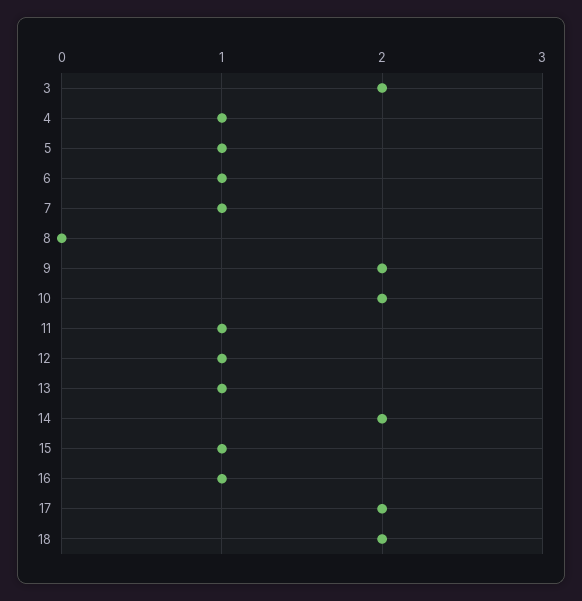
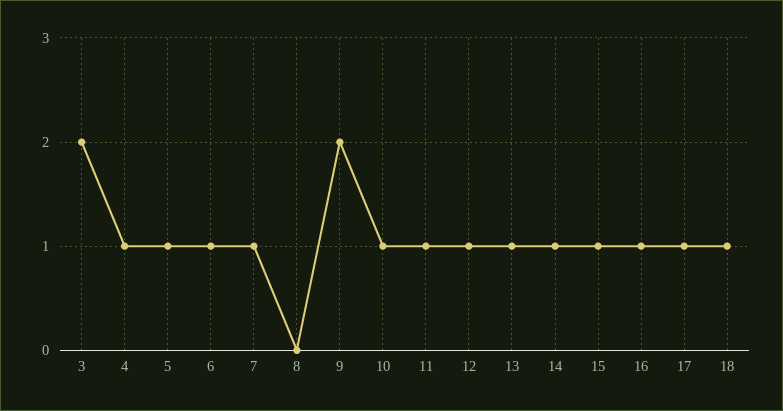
  {
    "3": 2,
    "4": 1,
    "5": 1,
    "6": 1,
    "7": 1,
    "8": 0,
    "9": 2,
-   "10": 2,
+   "10": 1,
    "11": 1,
    "12": 1,
    "13": 1,
-   "14": 2,
+   "14": 1,
    "15": 1,
    "16": 1,
-   "17": 2,
+   "17": 1,
-   "18": 2
+   "18": 1
  }

